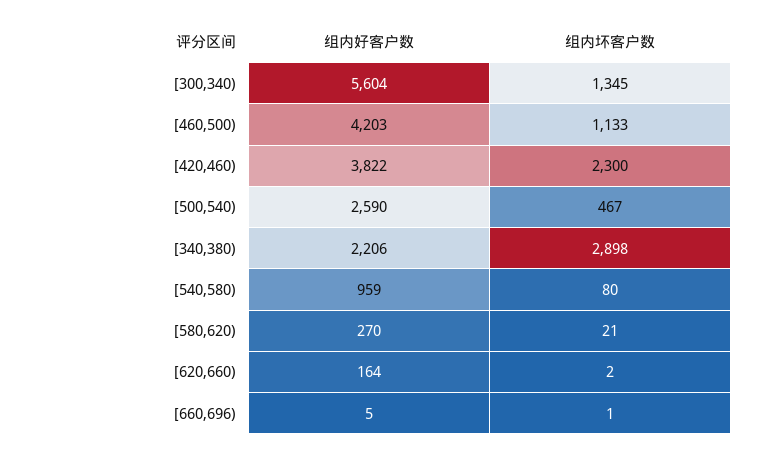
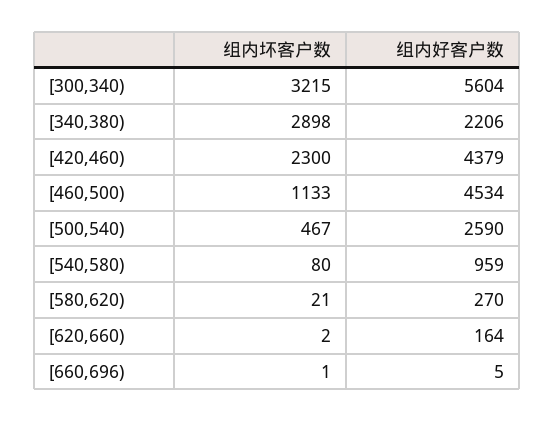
  {
    "组内好客户数": {
      "[300,340)": 5604,
-     "[460,500)": 4203,
+     "[460,500)": 4534,
-     "[420,460)": 3822,
+     "[420,460)": 4379,
      "[500,540)": 2590,
      "[340,380)": 2206,
      "[540,580)": 959,
      "[580,620)": 270,
      "[620,660)": 164,
      "[660,696)": 5
    },
    "组内坏客户数": {
-     "[300,340)": 1345,
+     "[300,340)": 3215,
      "[460,500)": 1133,
      "[420,460)": 2300,
      "[500,540)": 467,
      "[340,380)": 2898,
      "[540,580)": 80,
      "[580,620)": 21,
      "[620,660)": 2,
      "[660,696)": 1
    }
  }

